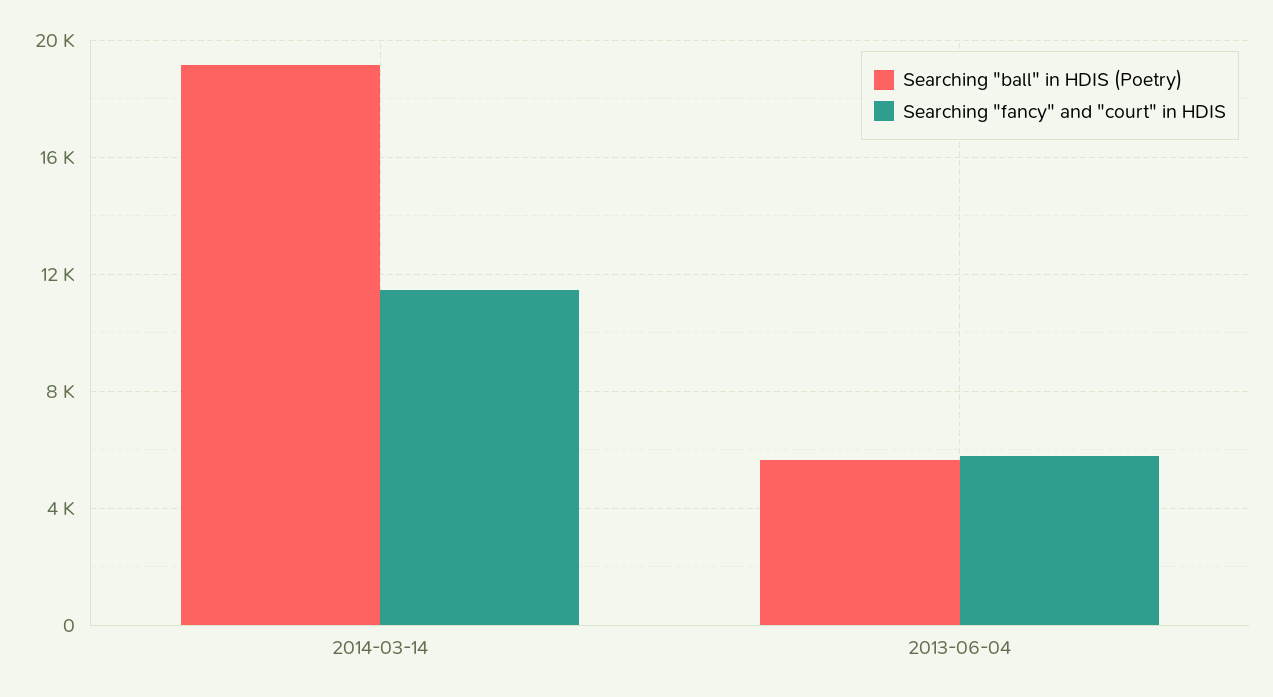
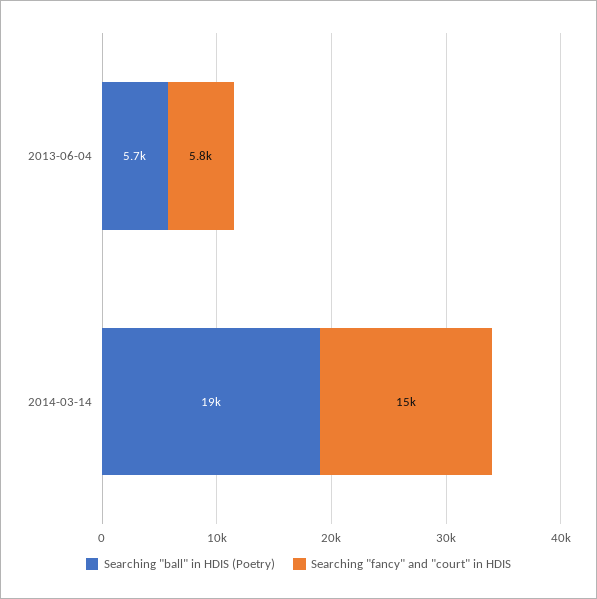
  {
    "Searching \"ball\" in HDIS (Poetry)": {
      "2014-03-14": 19000,
      "2013-06-04": 5700
    },
    "Searching \"fancy\" and \"court\" in HDIS": {
-     "2014-03-14": 11500,
+     "2014-03-14": 15000,
      "2013-06-04": 5800
    }
  }

